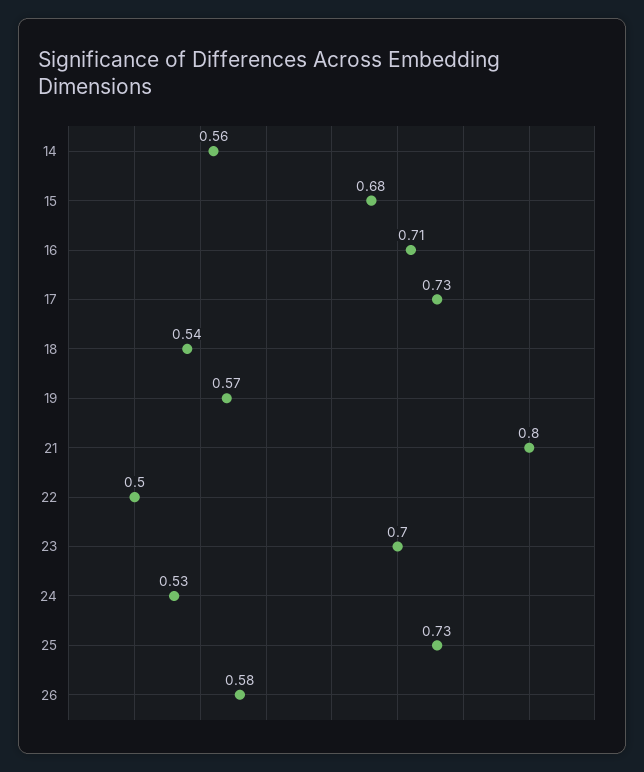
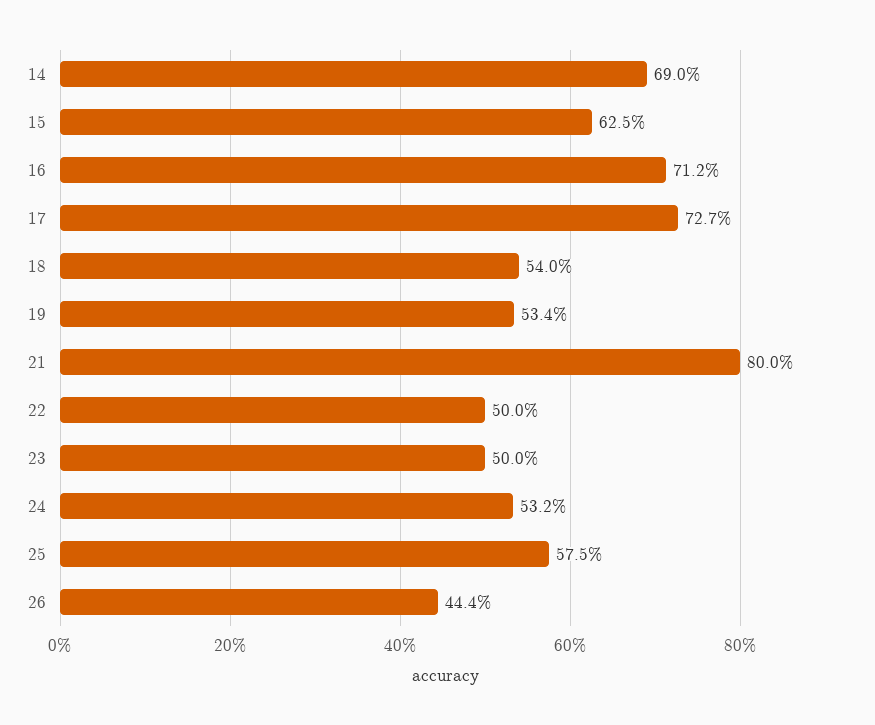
  {
-   "14": 0.56,
+   "14": 0.69,
-   "15": 0.68,
+   "15": 0.625,
    "16": 0.712,
    "17": 0.727,
    "18": 0.54,
-   "19": 0.57,
+   "19": 0.534,
    "21": 0.8,
    "22": 0.5,
-   "23": 0.7,
+   "23": 0.5,
    "24": 0.532,
-   "25": 0.73,
+   "25": 0.575,
-   "26": 0.58
+   "26": 0.444
  }

